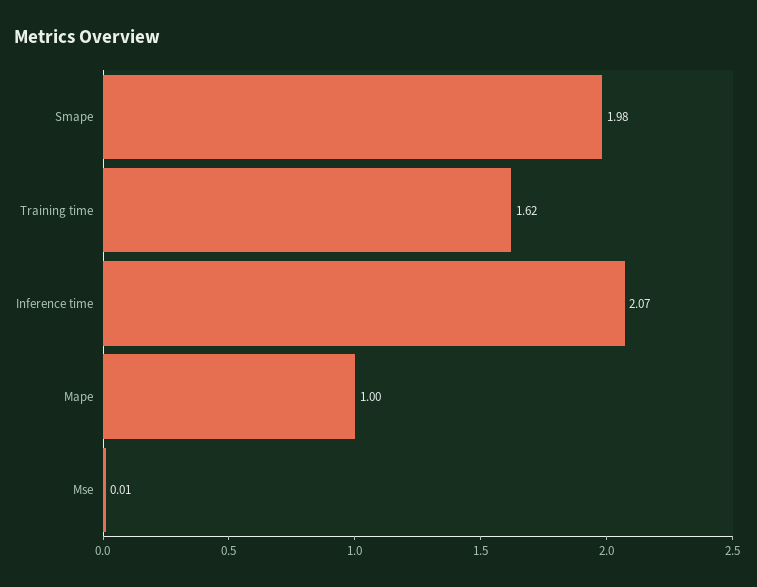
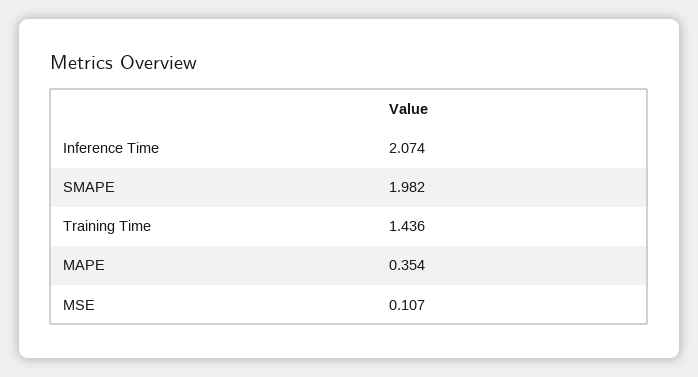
  {
    "Smape": 1.982,
-   "Training time": 1.62,
+   "Training time": 1.436,
    "Inference time": 2.074,
-   "Mape": 1,
+   "Mape": 0.354,
-   "Mse": 0.01
+   "Mse": 0.107
  }

